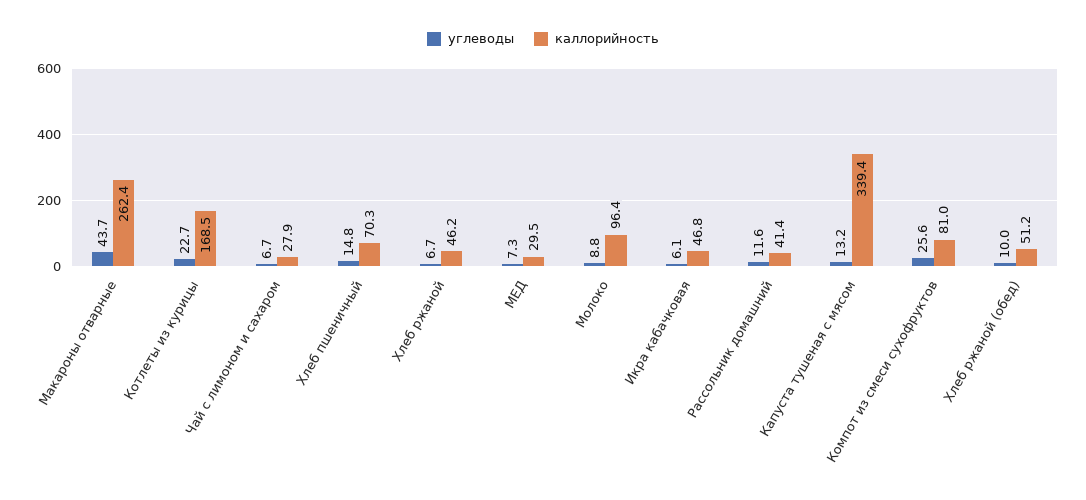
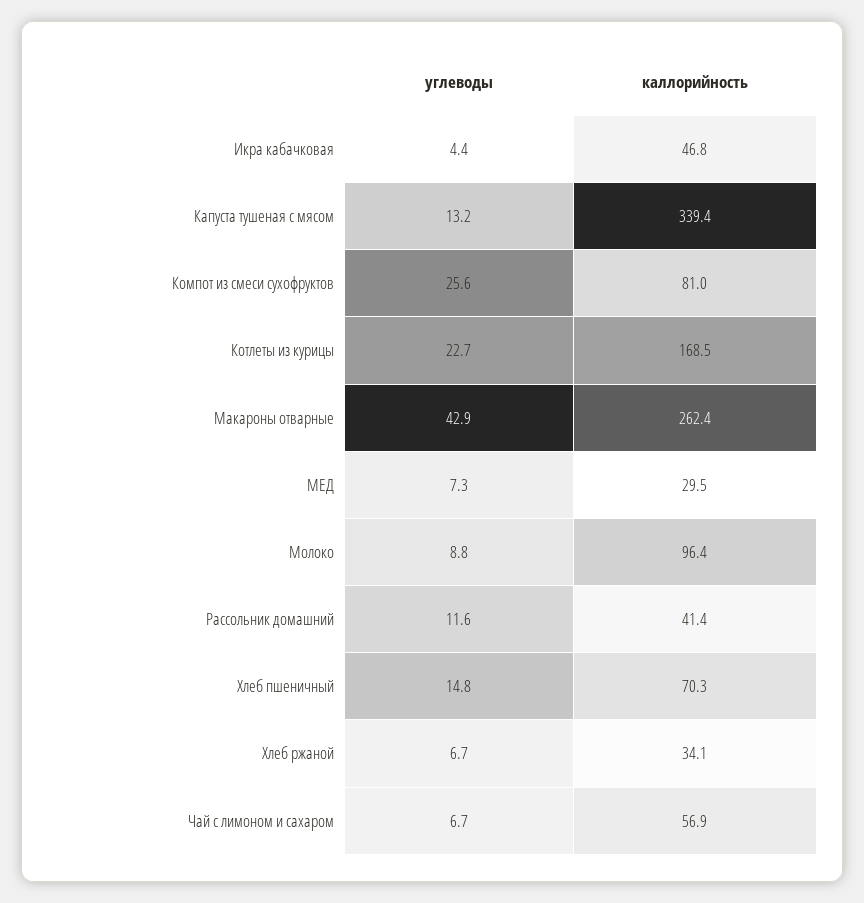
  {
    "углеводы": {
-     "Макароны отварные": 43.7,
+     "Макароны отварные": 42.9,
      "Котлеты из курицы": 22.7,
      "Чай с лимоном и сахаром": 6.7,
      "Хлеб пшеничный": 14.8,
      "Хлеб ржаной": 6.7,
      "МЕД": 7.3,
      "Молоко": 8.8,
-     "Икра кабачковая": 6.1,
+     "Икра кабачковая": 4.4,
      "Рассольник домашний": 11.6,
      "Капуста тушеная с мясом": 13.2,
-     "Компот из смеси сухофруктов": 25.6,
+     "Компот из смеси сухофруктов": 25.6
-     "Хлеб ржаной (обед)": 10
    },
    "каллорийность": {
      "Макароны отварные": 262.4,
      "Котлеты из курицы": 168.5,
-     "Чай с лимоном и сахаром": 27.9,
+     "Чай с лимоном и сахаром": 56.9,
      "Хлеб пшеничный": 70.3,
-     "Хлеб ржаной": 46.2,
+     "Хлеб ржаной": 34.1,
      "МЕД": 29.5,
      "Молоко": 96.4,
      "Икра кабачковая": 46.8,
      "Рассольник домашний": 41.4,
      "Капуста тушеная с мясом": 339.4,
-     "Компот из смеси сухофруктов": 81,
+     "Компот из смеси сухофруктов": 81
-     "Хлеб ржаной (обед)": 51.2
    }
  }

